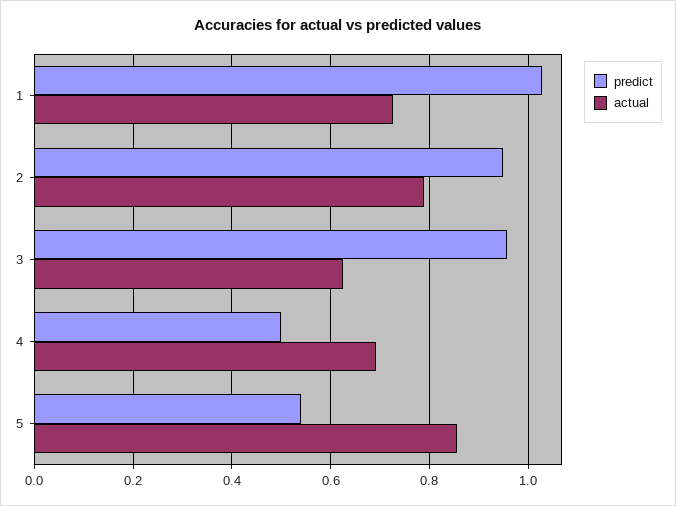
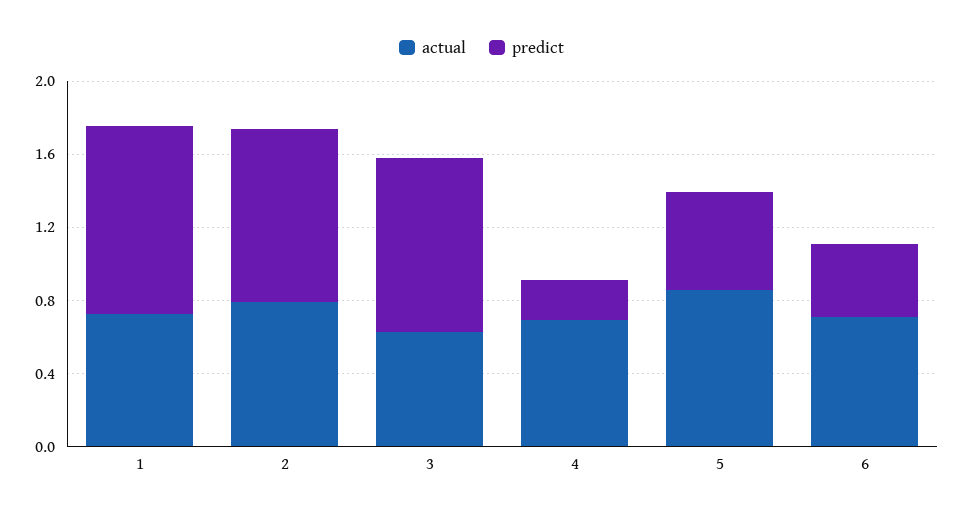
  {
    "predict": {
      "1": 1.02,
      "2": 0.94,
      "3": 0.96,
-     "4": 0.5,
+     "4": 0.2,
-     "5": 0.54
+     "5": 0.54,
+     "6": 0.4
    },
    "actual": {
      "1": 0.72,
      "2": 0.78,
      "3": 0.62,
      "4": 0.7,
-     "5": 0.86
+     "5": 0.86,
+     "6": 0.7
    }
  }

